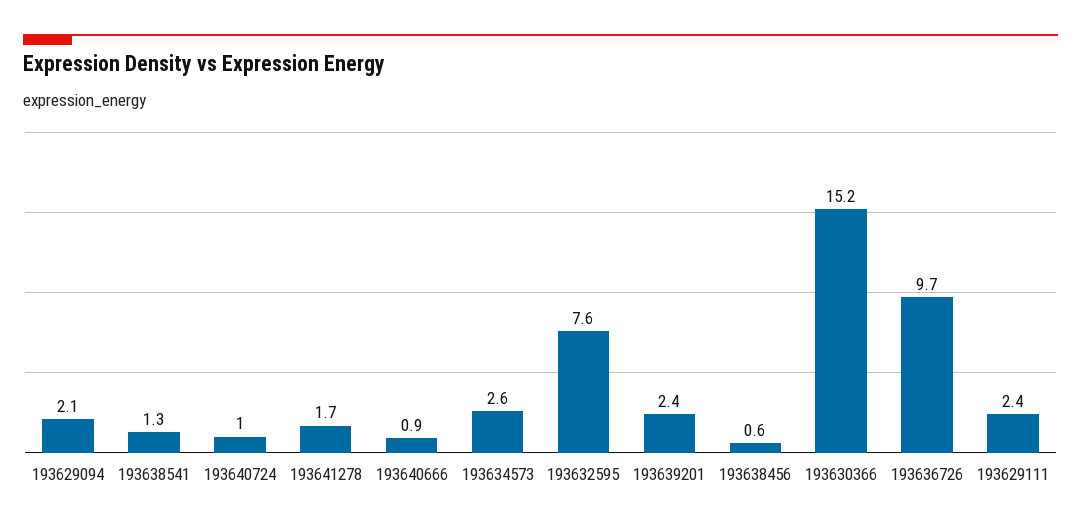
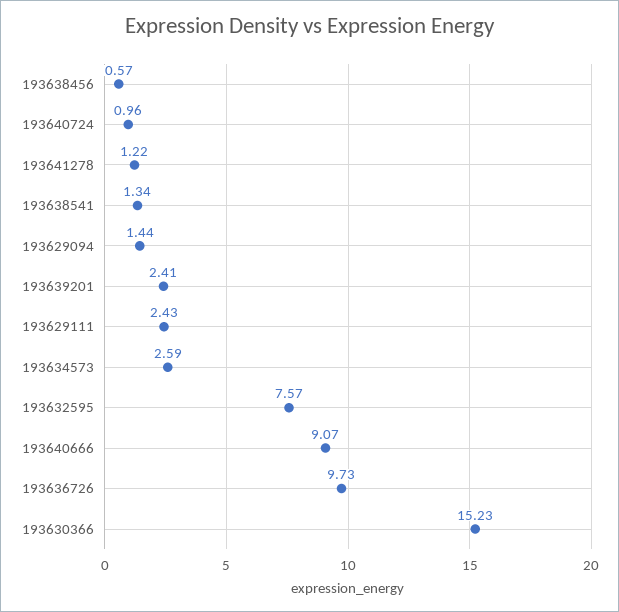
  {
-   "193629094": 2.1,
+   "193629094": 1.44,
    "193638541": 1.34,
    "193640724": 0.96,
-   "193641278": 1.7,
+   "193641278": 1.22,
-   "193640666": 0.9,
+   "193640666": 9.07,
    "193634573": 2.59,
    "193632595": 7.57,
    "193639201": 2.41,
    "193638456": 0.57,
    "193630366": 15.23,
    "193636726": 9.73,
    "193629111": 2.43
  }

